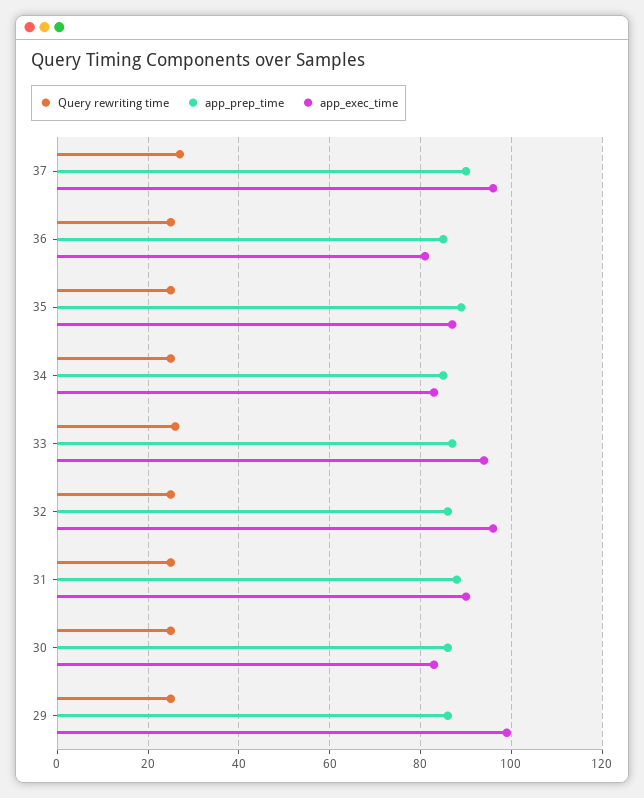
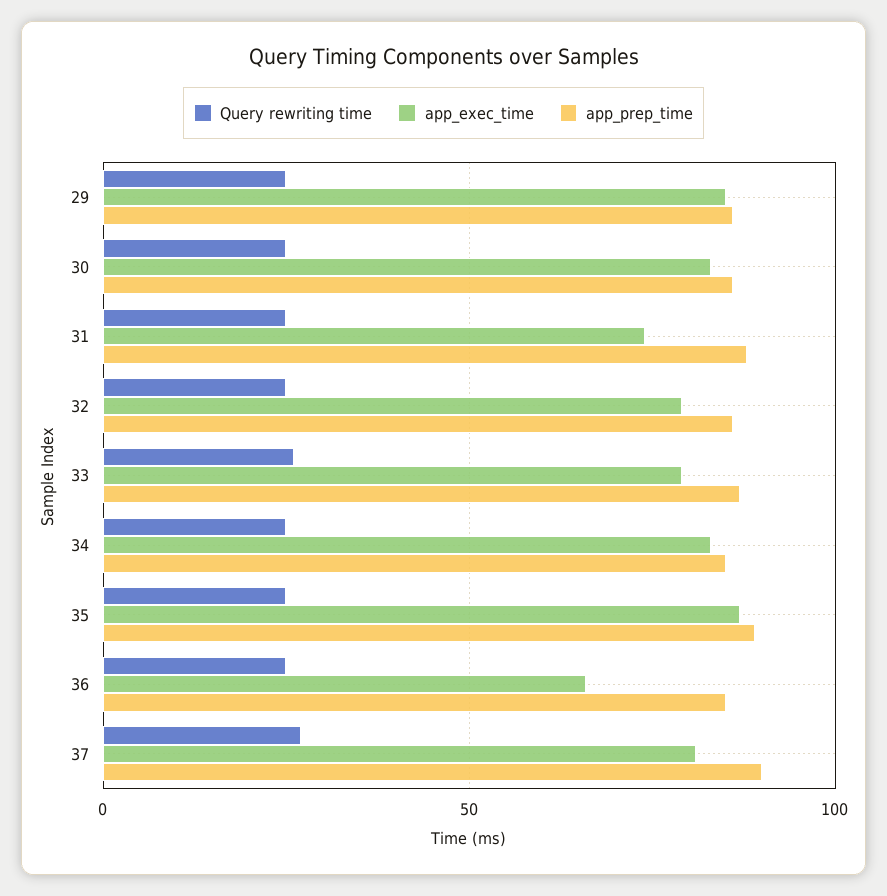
  {
    "Query rewriting time": {
      "37": 25,
      "36": 25,
      "35": 25,
      "34": 25,
      "33": 25,
      "32": 25,
      "31": 25,
      "30": 25,
      "29": 25
    },
    "app_prep_time": {
      "37": 90,
      "36": 85,
      "35": 90,
      "34": 85,
      "33": 85,
      "32": 85,
      "31": 90,
      "30": 85,
      "29": 85
    },
    "app_exec_time": {
-     "37": 95,
+     "37": 80,
-     "36": 80,
+     "36": 65,
      "35": 85,
      "34": 85,
-     "33": 95,
+     "33": 80,
-     "32": 95,
+     "32": 80,
-     "31": 90,
+     "31": 75,
      "30": 85,
-     "29": 100
+     "29": 85
    }
  }

